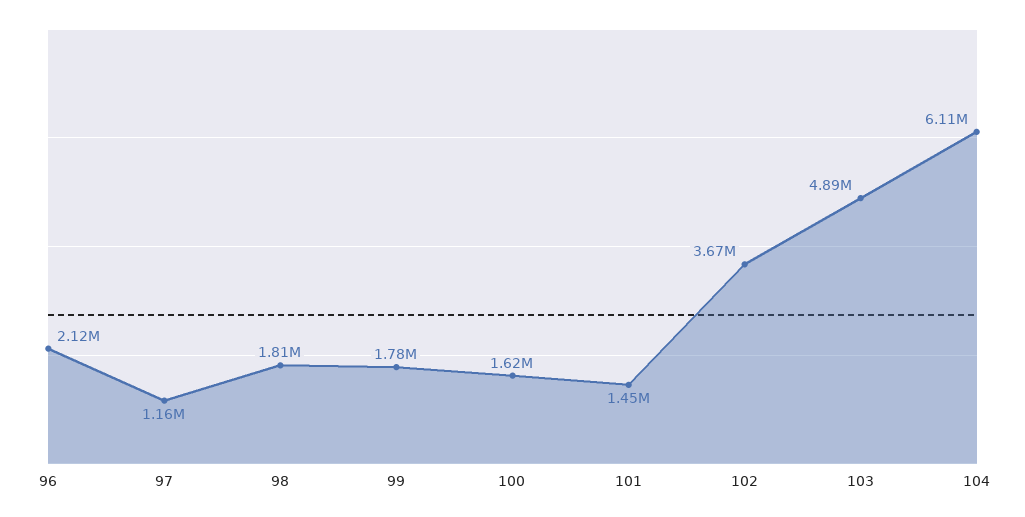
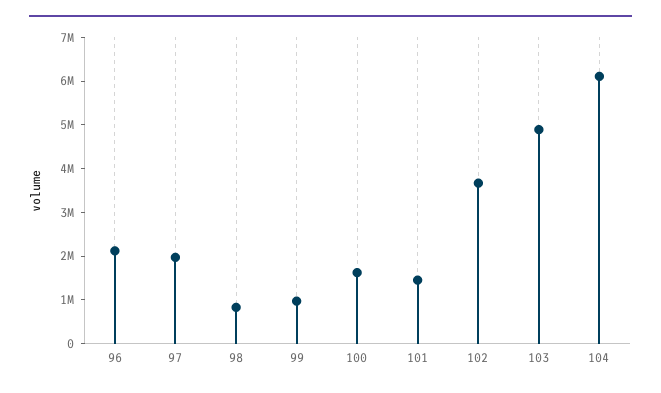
  {
    "96": 2120000,
-   "97": 1160000,
+   "97": 2000000,
-   "98": 1810000,
+   "98": 800000,
-   "99": 1780000,
+   "99": 1000000,
    "100": 1620000,
    "101": 1450000,
    "102": 3670000,
    "103": 4890000,
    "104": 6110000
  }

